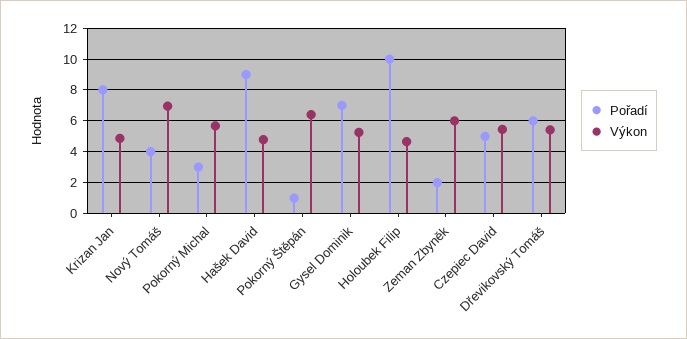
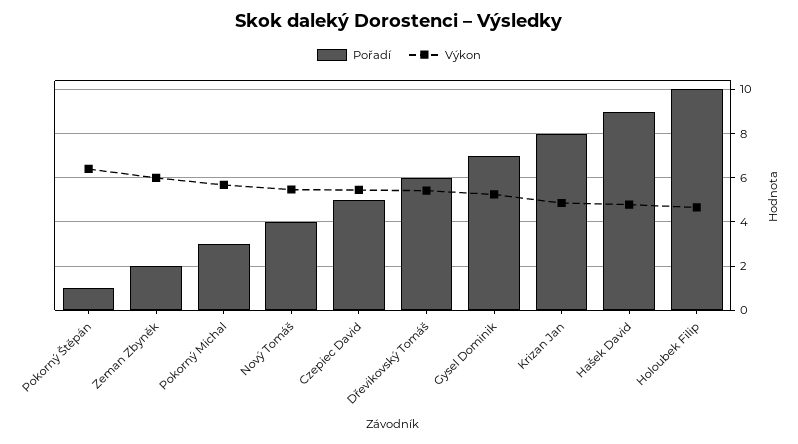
  {
    "Pořadí": {
      "Krizan Jan": 8,
      "Nový Tomáš": 4,
      "Pokorný Michal": 3,
      "Hašek David": 9,
      "Pokorný Štěpán": 1,
      "Gysel Dominik": 7,
      "Holoubek Filip": 10,
      "Zeman Zbyněk": 2,
      "Czepiec David": 5,
      "Dřevikovský Tomáš": 6
    },
    "Výkon": {
      "Krizan Jan": 5,
-     "Nový Tomáš": 7,
+     "Nový Tomáš": 5.5,
      "Pokorný Michal": 5.5,
      "Hašek David": 5,
      "Pokorný Štěpán": 6.5,
      "Gysel Dominik": 5.5,
      "Holoubek Filip": 4.5,
      "Zeman Zbyněk": 6,
      "Czepiec David": 5.5,
      "Dřevikovský Tomáš": 5.5
    }
  }

